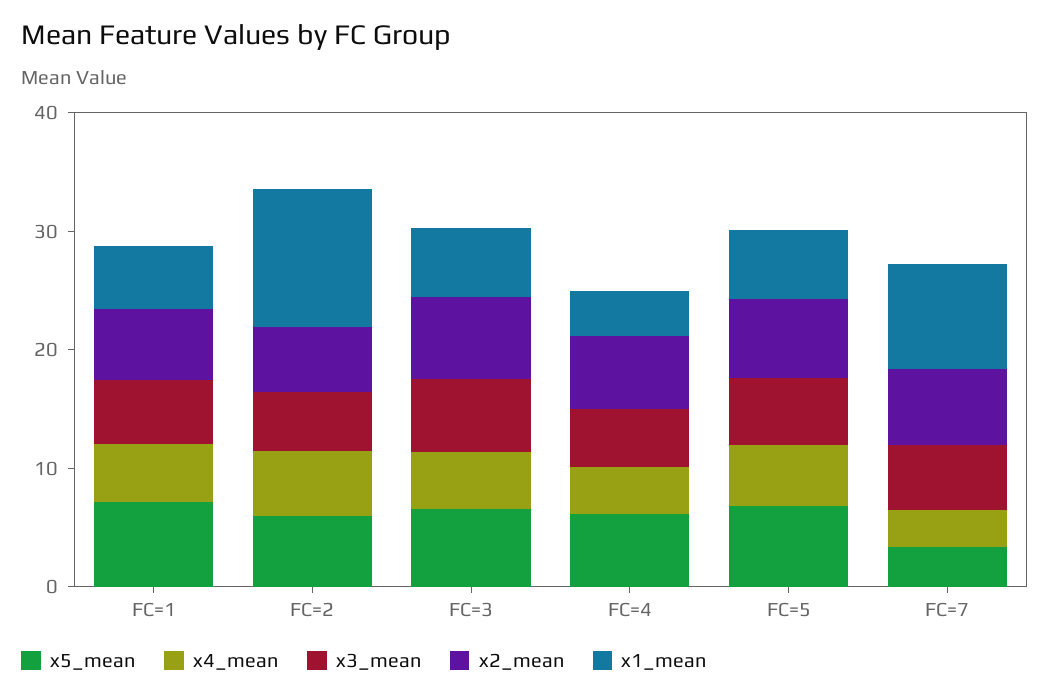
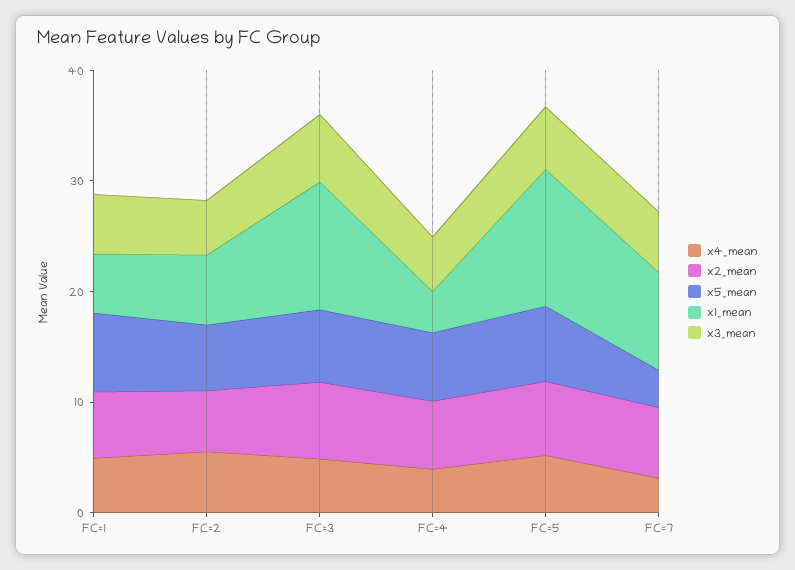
  {
    "x5_mean": {
      "FC=1": 8,
      "FC=2": 6,
      "FC=3": 6,
      "FC=4": 6,
      "FC=5": 6,
      "FC=7": 4
    },
    "x4_mean": {
      "FC=1": 4,
      "FC=2": 6,
      "FC=3": 4,
      "FC=4": 4,
      "FC=5": 6,
      "FC=7": 4
    },
    "x3_mean": {
      "FC=1": 6,
      "FC=2": 4,
      "FC=3": 6,
      "FC=4": 4,
      "FC=5": 6,
      "FC=7": 6
    },
    "x2_mean": {
      "FC=1": 6,
      "FC=2": 6,
      "FC=3": 6,
      "FC=4": 6,
      "FC=5": 6,
      "FC=7": 6
    },
    "x1_mean": {
      "FC=1": 6,
-     "FC=2": 12,
+     "FC=2": 6,
-     "FC=3": 6,
+     "FC=3": 12,
      "FC=4": 4,
-     "FC=5": 6,
+     "FC=5": 12,
      "FC=7": 8
    }
  }

